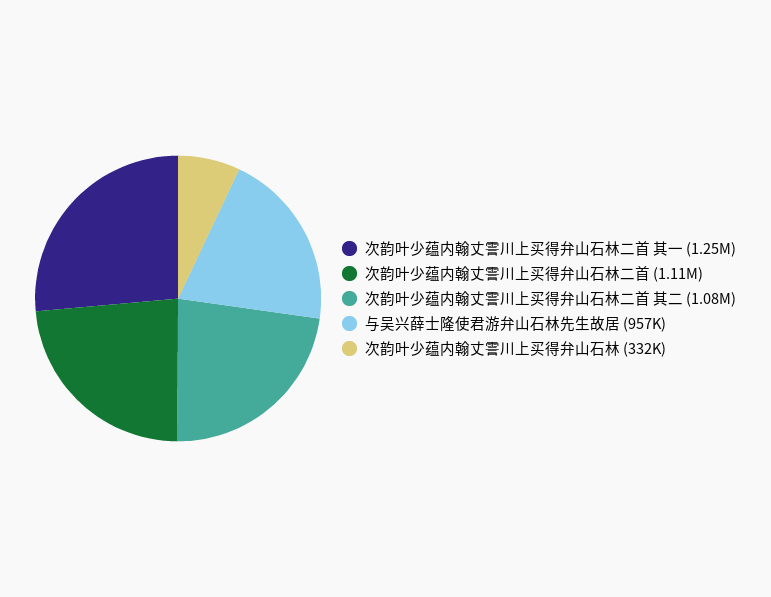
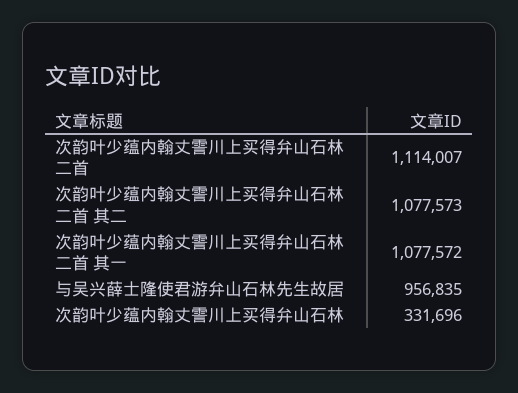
  {
-   "次韵叶少蕴内翰丈霅川上买得弁山石林二首 其一": 1250000,
+   "次韵叶少蕴内翰丈霅川上买得弁山石林二首 其一": 1077572,
    "次韵叶少蕴内翰丈霅川上买得弁山石林二首": 1114007,
    "次韵叶少蕴内翰丈霅川上买得弁山石林二首 其二": 1077573,
    "与吴兴薛士隆使君游弁山石林先生故居": 956835,
    "次韵叶少蕴内翰丈霅川上买得弁山石林": 331696
  }

